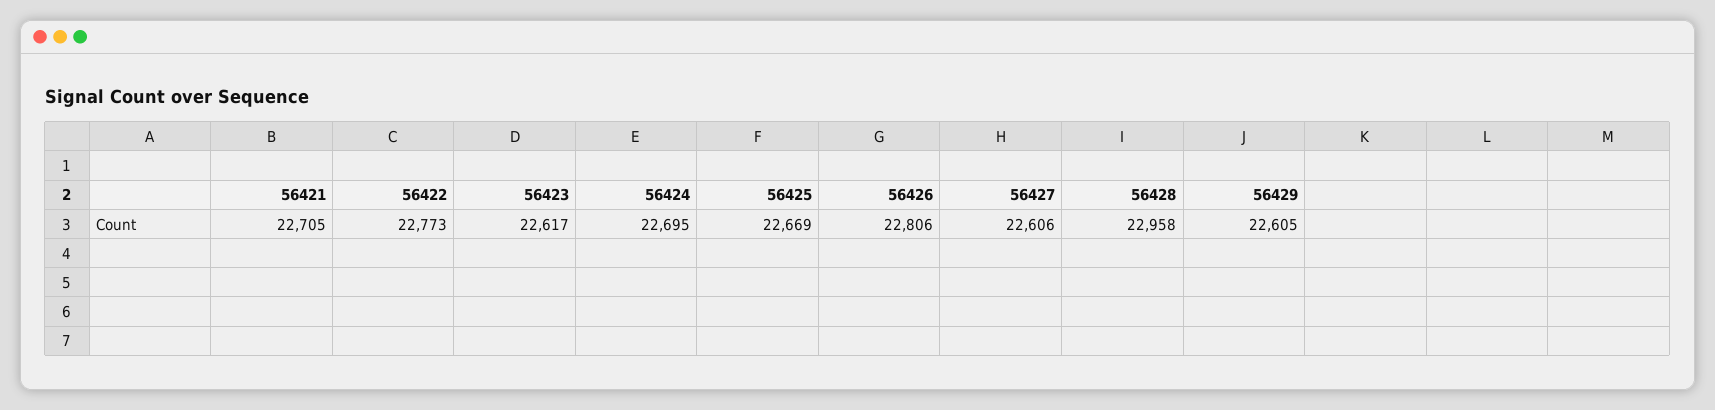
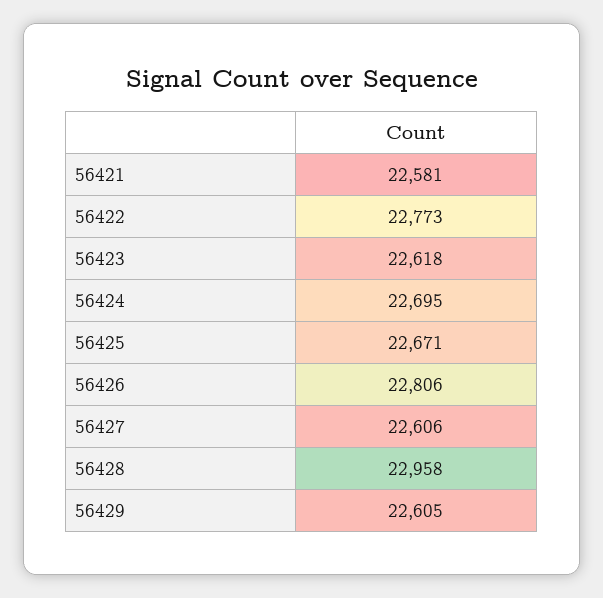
  {
-   "56421": 22705,
+   "56421": 22581,
    "56422": 22773,
-   "56423": 22617,
+   "56423": 22618,
    "56424": 22695,
-   "56425": 22669,
+   "56425": 22671,
    "56426": 22806,
    "56427": 22606,
    "56428": 22958,
    "56429": 22605
  }

